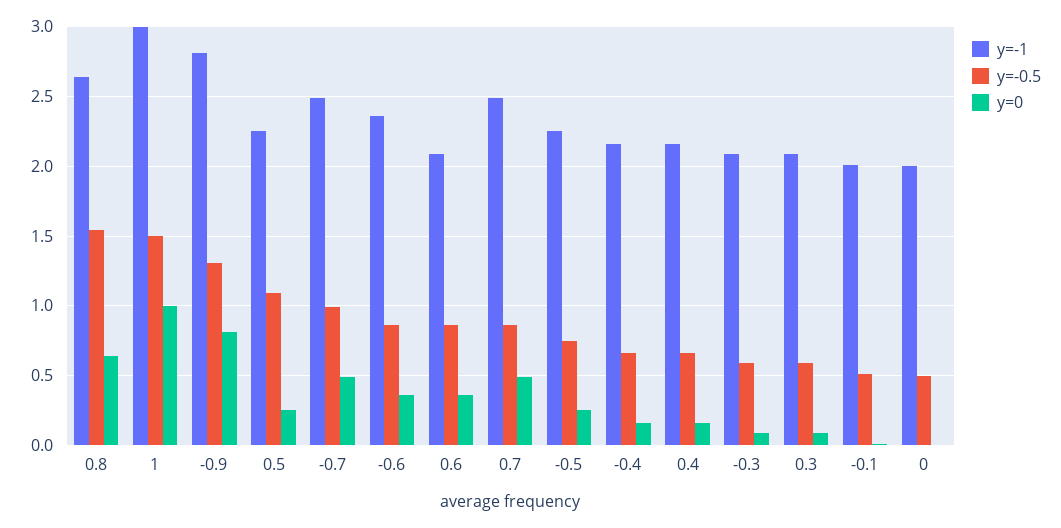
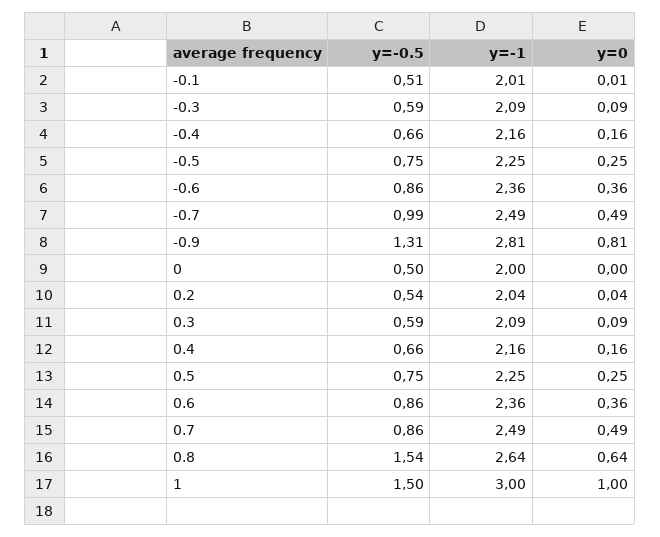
  {
    "y=-1": {
      "0.8": 2.64,
      "1": 3,
      "-0.9": 2.81,
      "0.5": 2.25,
      "-0.7": 2.49,
      "-0.6": 2.36,
-     "0.6": 2.1,
+     "0.6": 2.36,
      "0.7": 2.49,
      "-0.5": 2.25,
      "-0.4": 2.16,
      "0.4": 2.16,
      "-0.3": 2.09,
      "0.3": 2.09,
      "-0.1": 2.01,
-     "0": 2
+     "0": 2,
+     "0.2": 2.04
    },
    "y=-0.5": {
      "0.8": 1.54,
      "1": 1.5,
      "-0.9": 1.31,
-     "0.5": 1.1,
+     "0.5": 0.75,
      "-0.7": 0.99,
      "-0.6": 0.86,
      "0.6": 0.86,
      "0.7": 0.86,
      "-0.5": 0.75,
      "-0.4": 0.66,
      "0.4": 0.66,
      "-0.3": 0.59,
      "0.3": 0.59,
      "-0.1": 0.51,
-     "0": 0.5
+     "0": 0.5,
+     "0.2": 0.54
    },
    "y=0": {
      "0.8": 0.64,
      "1": 1,
      "-0.9": 0.81,
      "0.5": 0.25,
      "-0.7": 0.49,
      "-0.6": 0.36,
      "0.6": 0.36,
      "0.7": 0.49,
      "-0.5": 0.25,
      "-0.4": 0.16,
      "0.4": 0.16,
      "-0.3": 0.09,
      "0.3": 0.09,
      "-0.1": 0.01,
-     "0": 0
+     "0": 0,
+     "0.2": 0.04
    }
  }

